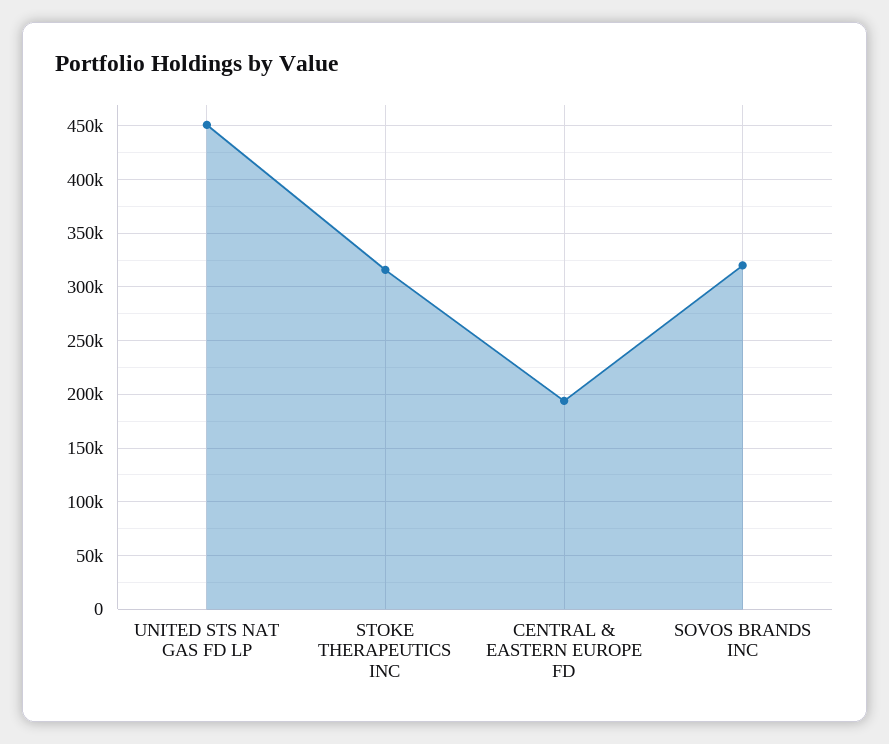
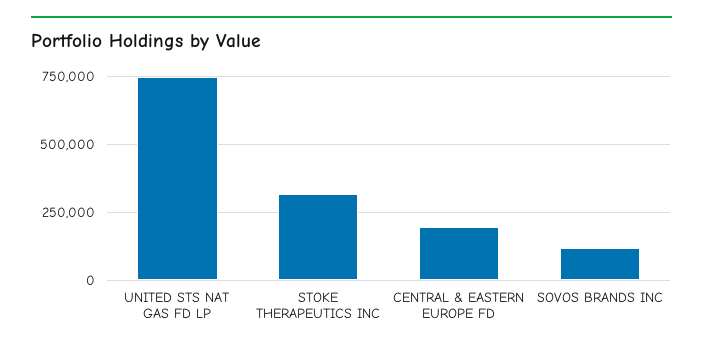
  {
-   "UNITED STS NAT GAS FD LP": 450000,
+   "UNITED STS NAT GAS FD LP": 750000,
    "STOKE THERAPEUTICS INC": 320000,
    "CENTRAL & EASTERN EUROPE FD": 190000,
-   "SOVOS BRANDS INC": 320000
+   "SOVOS BRANDS INC": 125000
  }

